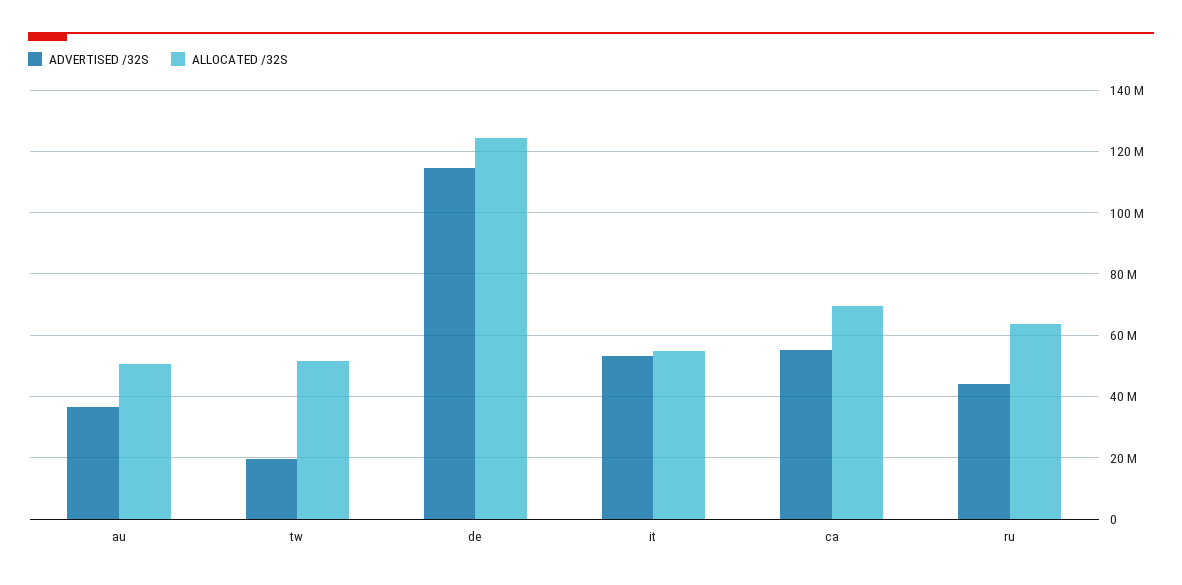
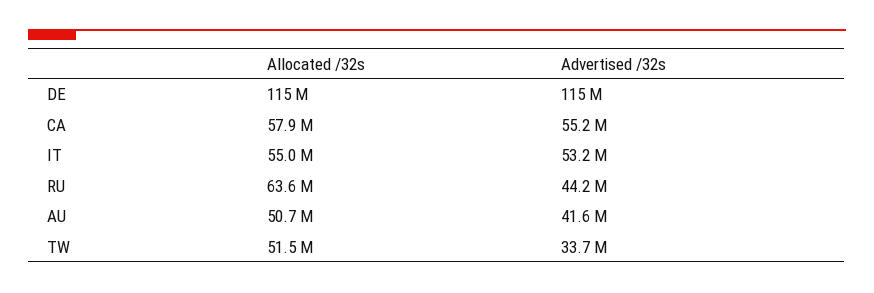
  {
    "ADVERTISED /32S": {
-     "au": 36000000,
+     "au": 41600000,
-     "tw": 20000000,
+     "tw": 33700000,
      "de": 115000000,
      "it": 53200000,
      "ca": 55200000,
      "ru": 44200000
    },
    "ALLOCATED /32S": {
      "au": 50700000,
      "tw": 51500000,
-     "de": 124000000,
+     "de": 115000000,
      "it": 55000000,
-     "ca": 70000000,
+     "ca": 57900000,
      "ru": 63600000
    }
  }

